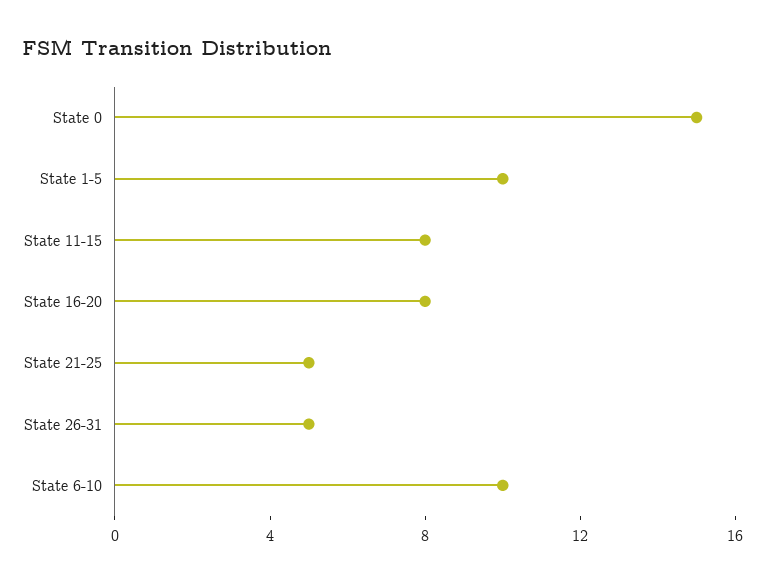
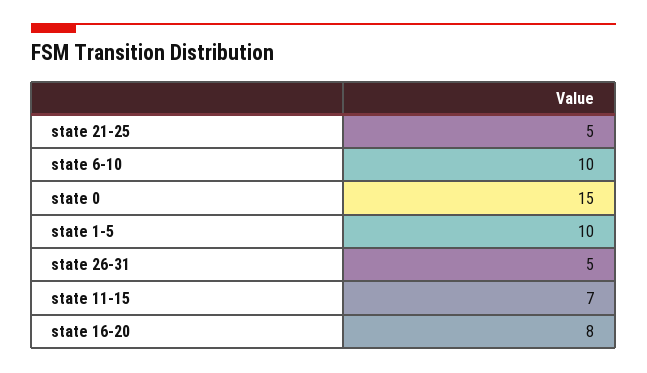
  {
    "State 0": 15,
    "State 1-5": 10,
-   "State 11-15": 8,
+   "State 11-15": 7,
    "State 16-20": 8,
    "State 21-25": 5,
    "State 26-31": 5,
    "State 6-10": 10
  }

